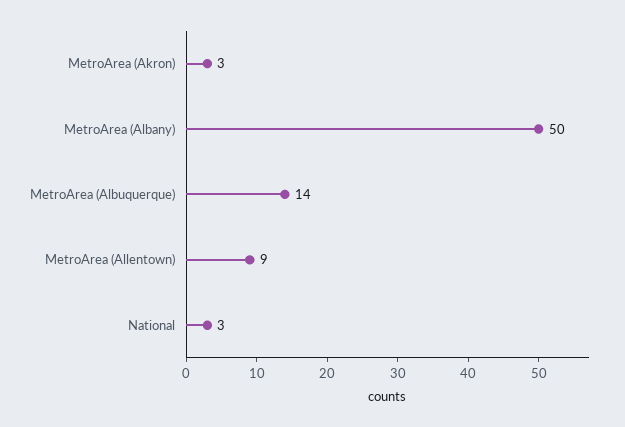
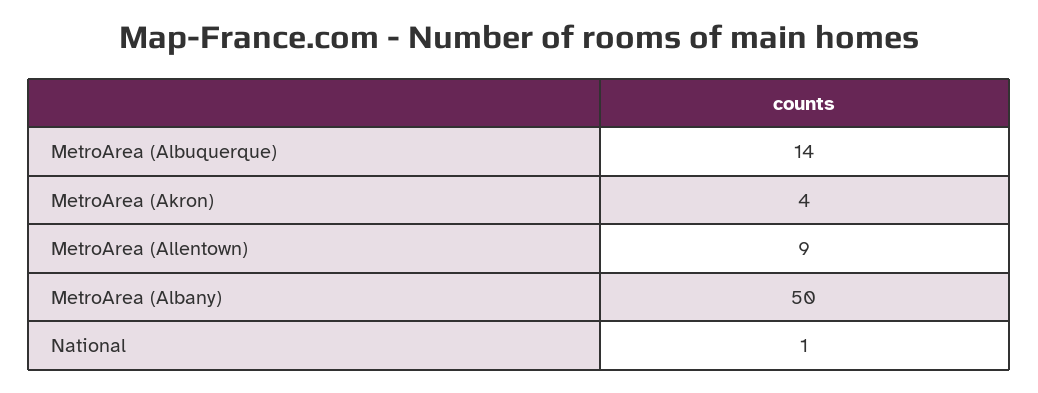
  {
-   "MetroArea (Akron)": 3,
+   "MetroArea (Akron)": 4,
    "MetroArea (Albany)": 50,
    "MetroArea (Albuquerque)": 14,
    "MetroArea (Allentown)": 9,
-   "National": 3
+   "National": 1
  }

